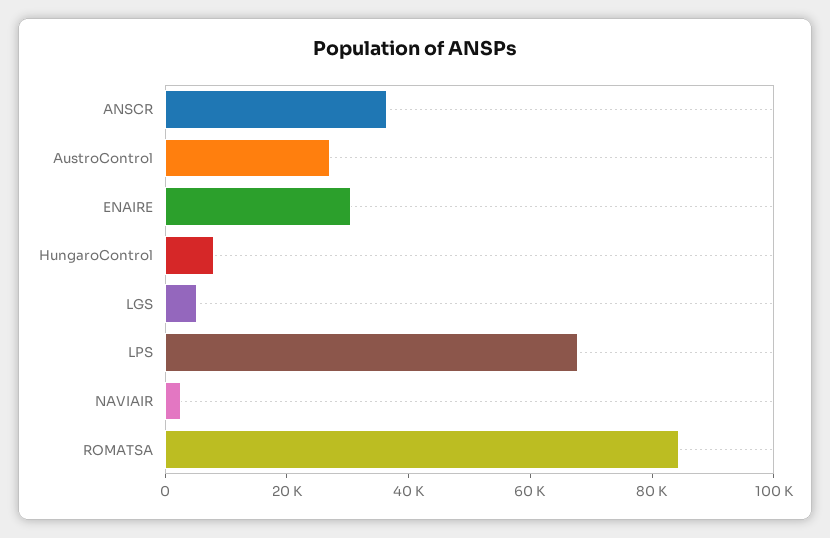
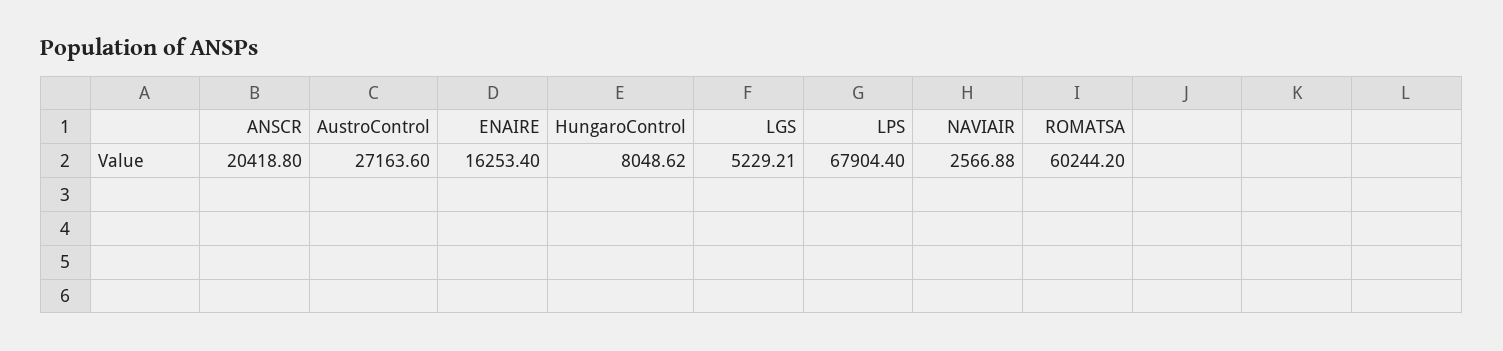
  {
-   "ANSCR": 35000,
+   "ANSCR": 20418.8,
    "AustroControl": 27163.6,
-   "ENAIRE": 30000,
+   "ENAIRE": 16253.4,
    "HungaroControl": 8048.62,
    "LGS": 5229.21,
    "LPS": 67904.4,
    "NAVIAIR": 2566.88,
-   "ROMATSA": 85000
+   "ROMATSA": 60244.2
  }

